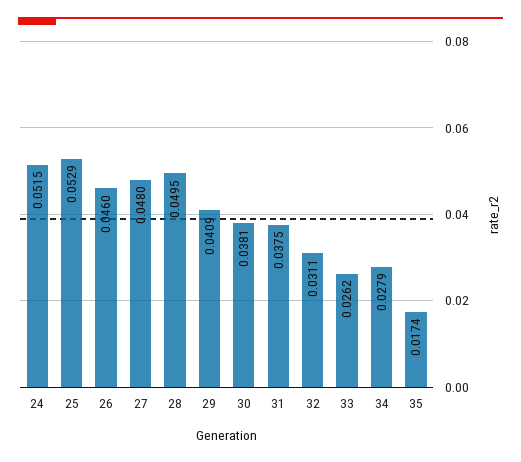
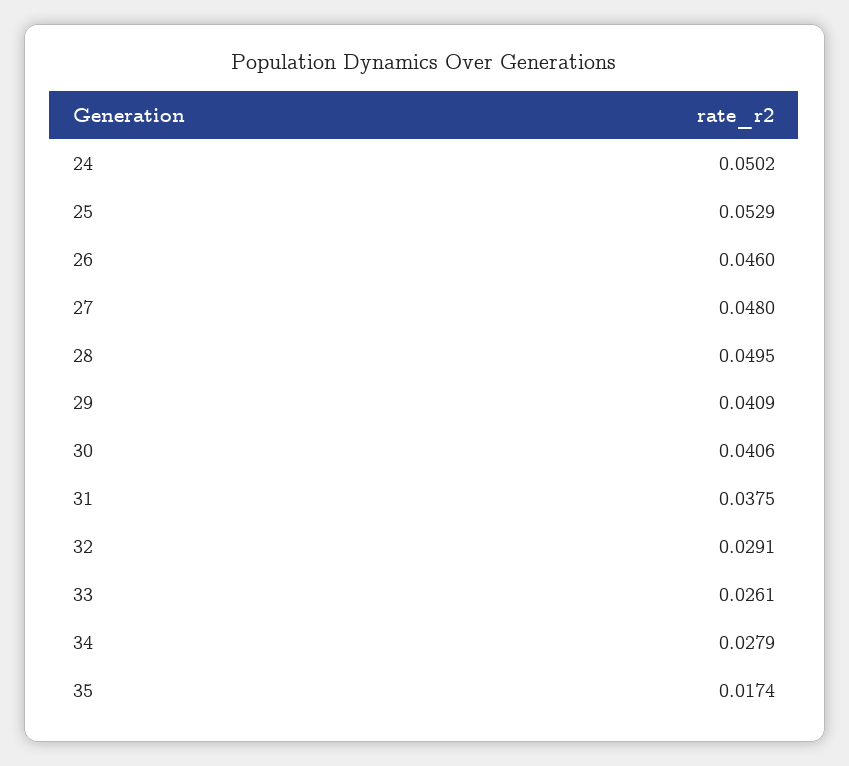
  {
-   "24": 0.0515,
+   "24": 0.0502,
    "25": 0.0529,
    "26": 0.046,
    "27": 0.048,
    "28": 0.0495,
    "29": 0.0409,
-   "30": 0.0381,
+   "30": 0.0406,
    "31": 0.0375,
-   "32": 0.0311,
+   "32": 0.0291,
-   "33": 0.0262,
+   "33": 0.0261,
    "34": 0.0279,
    "35": 0.0174
  }

